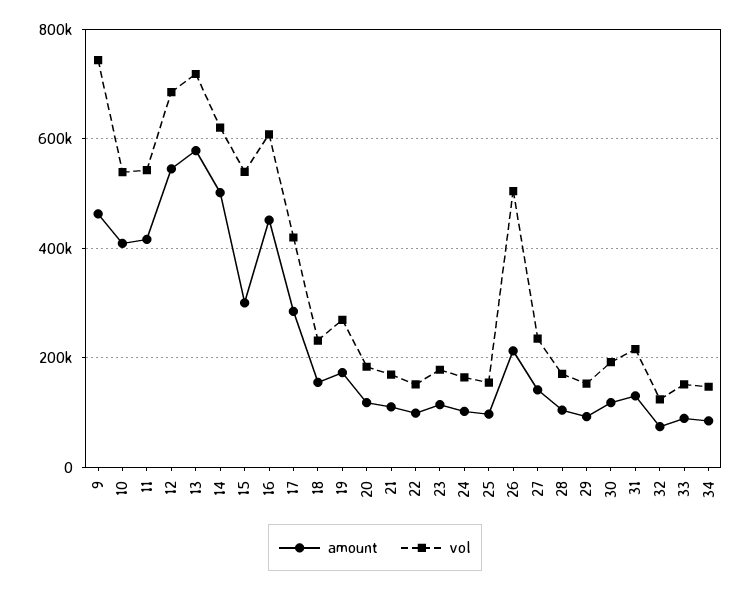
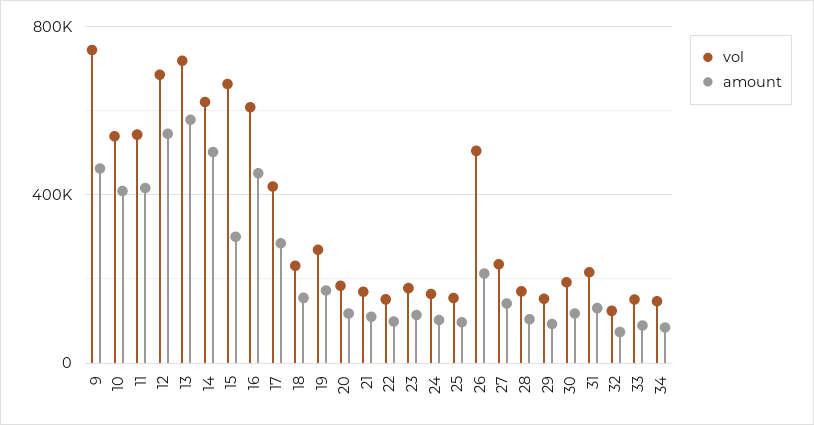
  {
    "amount": {
      "9": 460000,
      "10": 400000,
      "11": 420000,
      "12": 540000,
      "13": 580000,
      "14": 500000,
      "15": 300000,
      "16": 460000,
      "17": 280000,
      "18": 160000,
      "19": 180000,
      "20": 120000,
      "21": 120000,
      "22": 100000,
      "23": 120000,
      "24": 100000,
      "25": 100000,
      "26": 220000,
      "27": 140000,
      "28": 100000,
      "29": 100000,
      "30": 120000,
      "31": 140000,
      "32": 80000,
      "33": 80000,
      "34": 80000
    },
    "vol": {
      "9": 740000,
      "10": 540000,
      "11": 540000,
      "12": 680000,
      "13": 720000,
      "14": 620000,
-     "15": 540000,
+     "15": 650000,
      "16": 600000,
      "17": 420000,
      "18": 240000,
      "19": 260000,
      "20": 180000,
      "21": 160000,
      "22": 160000,
      "23": 180000,
      "24": 160000,
      "25": 160000,
      "26": 500000,
      "27": 240000,
      "28": 180000,
      "29": 160000,
      "30": 200000,
      "31": 220000,
      "32": 120000,
      "33": 160000,
      "34": 140000
    }
  }

